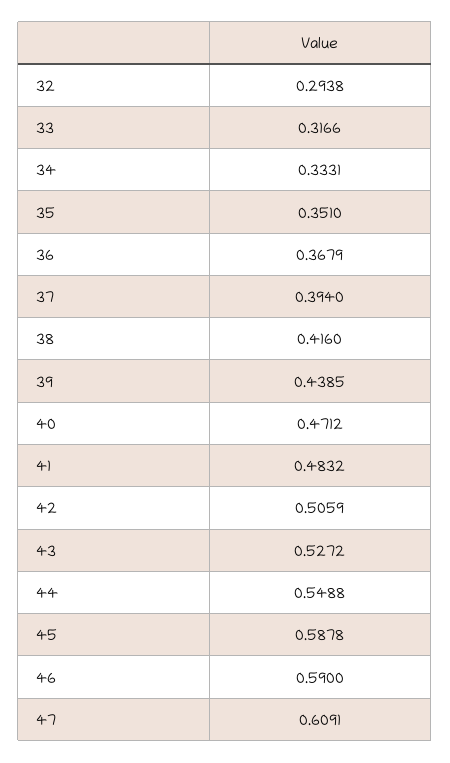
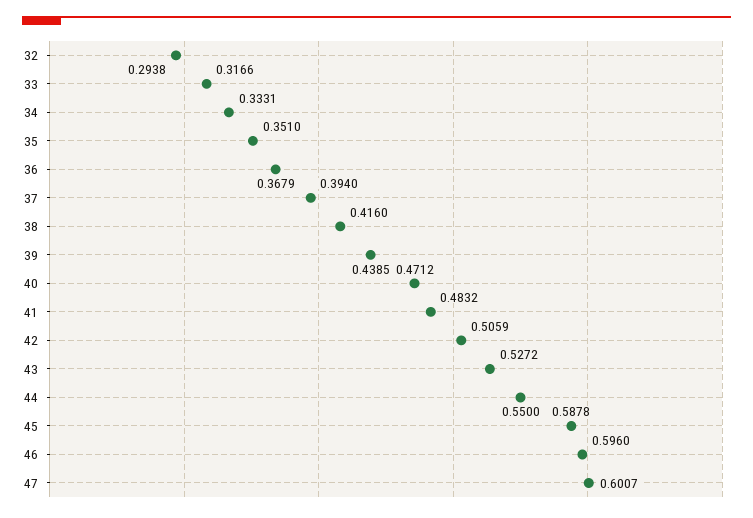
  {
    "32": 0.2938,
    "33": 0.3166,
    "34": 0.3331,
    "35": 0.351,
    "36": 0.3679,
    "37": 0.394,
    "38": 0.416,
    "39": 0.4385,
    "40": 0.4712,
    "41": 0.4832,
    "42": 0.5059,
    "43": 0.5272,
-   "44": 0.5488,
+   "44": 0.55,
    "45": 0.5878,
-   "46": 0.59,
+   "46": 0.596,
-   "47": 0.6091
+   "47": 0.6007
  }

